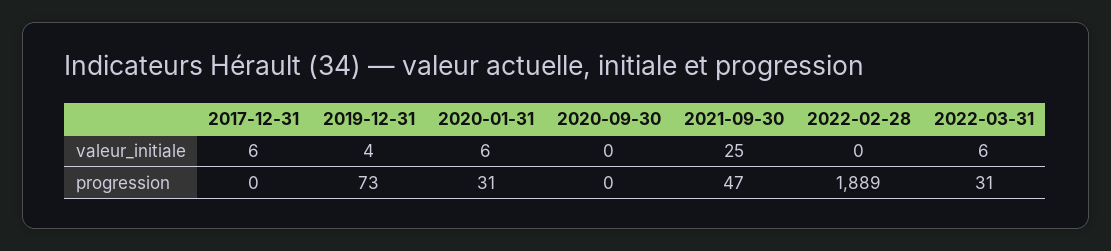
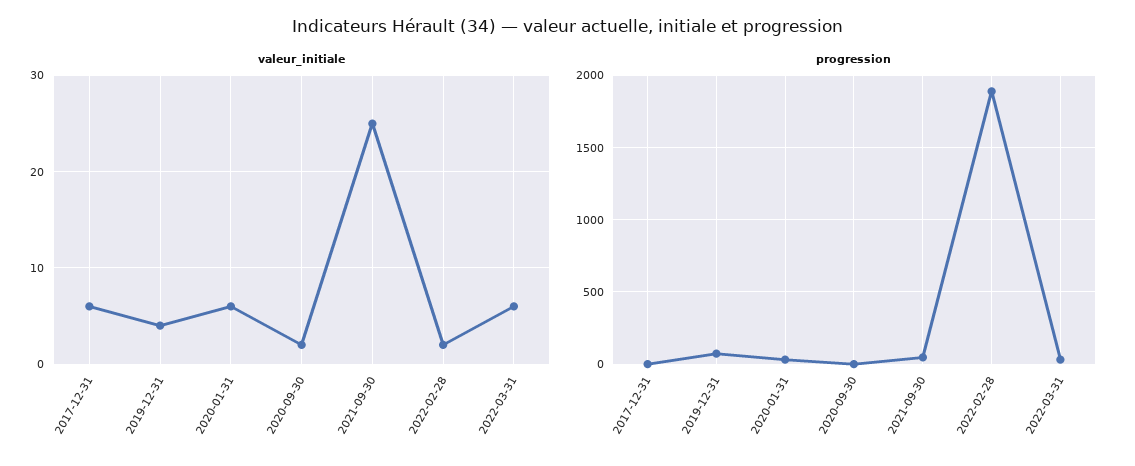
  {
    "valeur_initiale": {
      "2017-12-31": 6,
      "2019-12-31": 4,
      "2020-01-31": 6,
-     "2020-09-30": 0,
+     "2020-09-30": 2,
      "2021-09-30": 25,
-     "2022-02-28": 0,
+     "2022-02-28": 2,
      "2022-03-31": 6
    },
    "progression": {
      "2017-12-31": 0,
      "2019-12-31": 73,
      "2020-01-31": 31,
      "2020-09-30": 0,
      "2021-09-30": 47,
      "2022-02-28": 1889,
      "2022-03-31": 31
    }
  }

